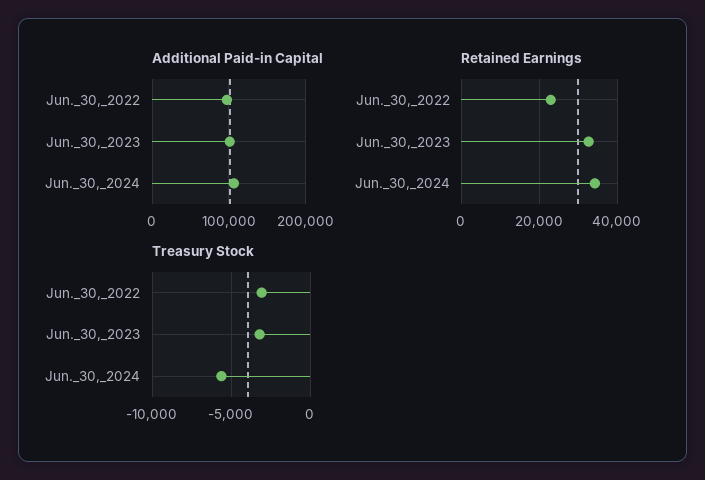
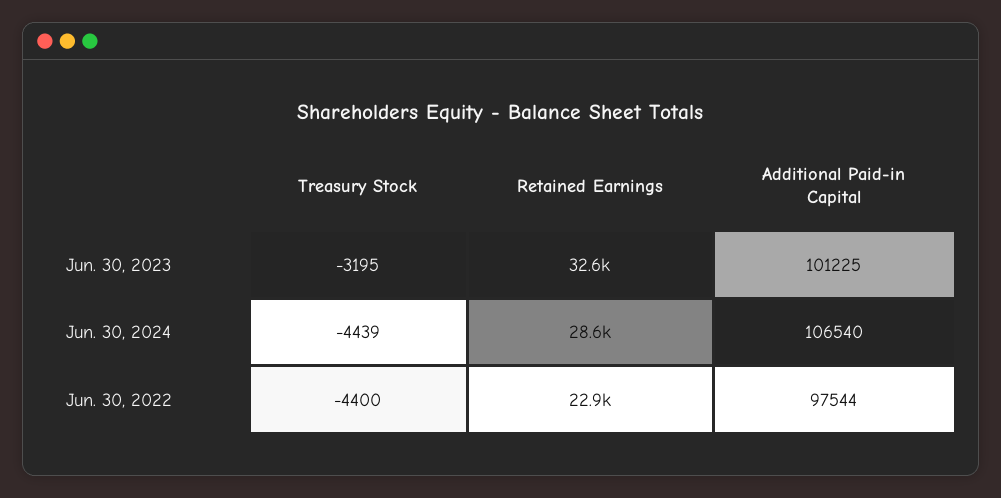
  {
    "Additional Paid-in Capital": {
      "Jun._30,_2022": 97544,
      "Jun._30,_2023": 101225,
      "Jun._30,_2024": 106540
    },
    "Retained Earnings": {
      "Jun._30,_2022": 22900,
      "Jun._30,_2023": 32600,
-     "Jun._30,_2024": 34000
+     "Jun._30,_2024": 28600
    },
    "Treasury Stock": {
-     "Jun._30,_2022": -3000,
+     "Jun._30,_2022": -4400,
      "Jun._30,_2023": -3195,
-     "Jun._30,_2024": -5500
+     "Jun._30,_2024": -4439
    }
  }

